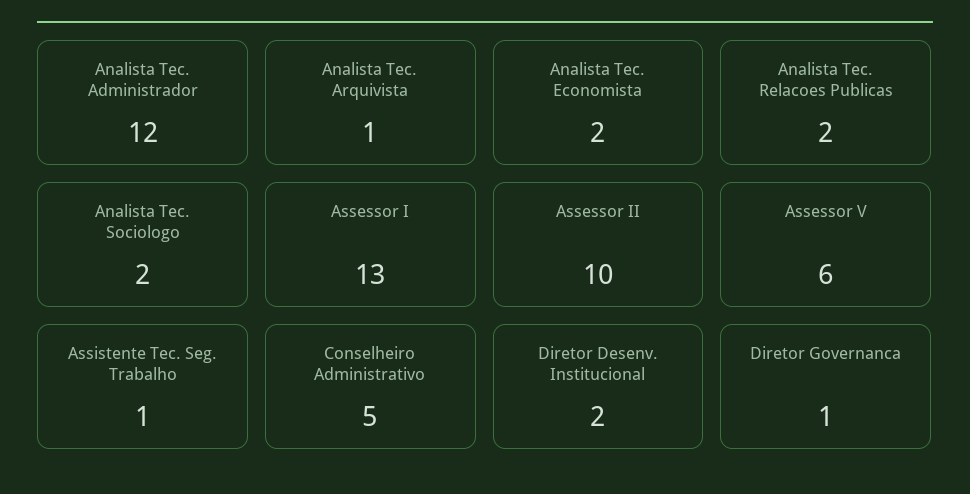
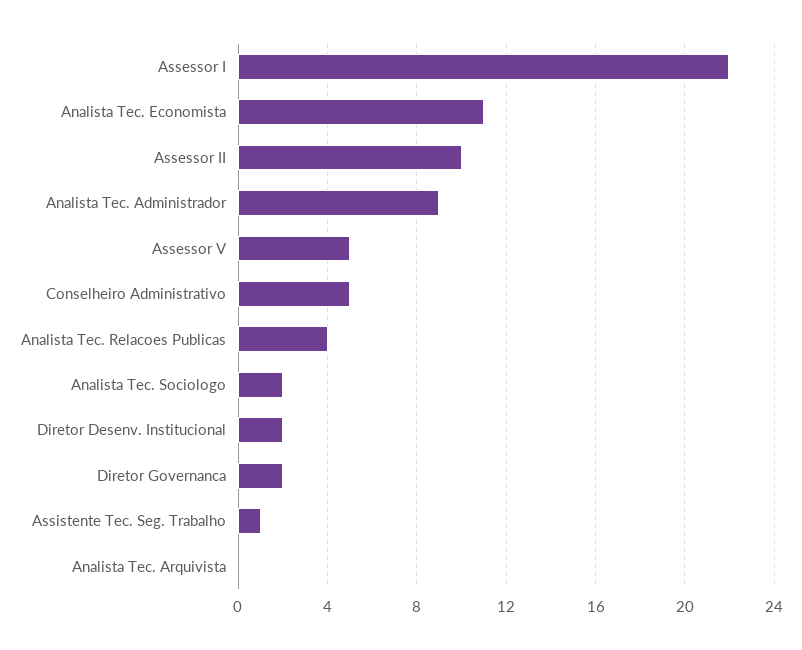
  {
-   "Analista Tec. Administrador": 12,
+   "Analista Tec. Administrador": 9,
-   "Analista Tec. Arquivista": 1,
+   "Analista Tec. Arquivista": 0,
-   "Analista Tec. Economista": 2,
+   "Analista Tec. Economista": 11,
-   "Analista Tec. Relacoes Publicas": 2,
+   "Analista Tec. Relacoes Publicas": 4,
    "Analista Tec. Sociologo": 2,
-   "Assessor I": 13,
+   "Assessor I": 22,
    "Assessor II": 10,
-   "Assessor V": 6,
+   "Assessor V": 5,
    "Assistente Tec. Seg. Trabalho": 1,
    "Conselheiro Administrativo": 5,
    "Diretor Desenv. Institucional": 2,
-   "Diretor Governanca": 1
+   "Diretor Governanca": 2
  }

